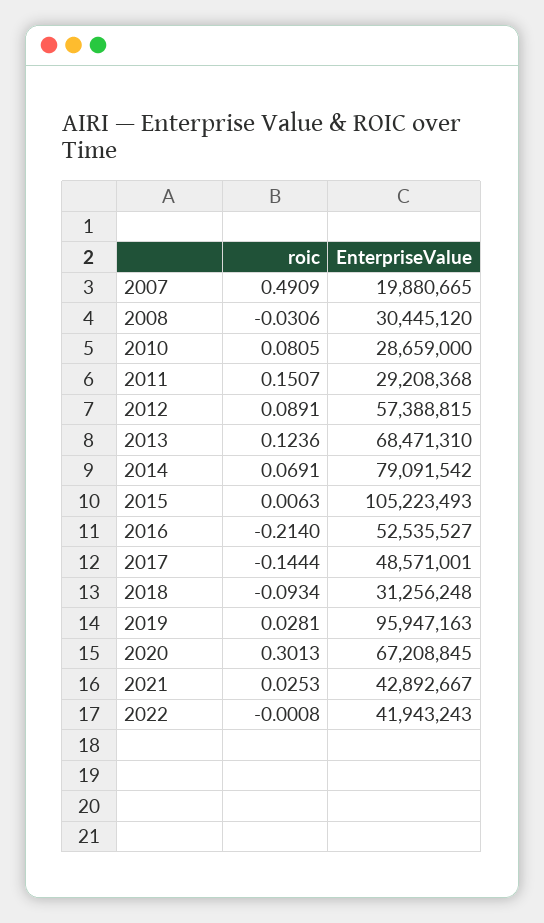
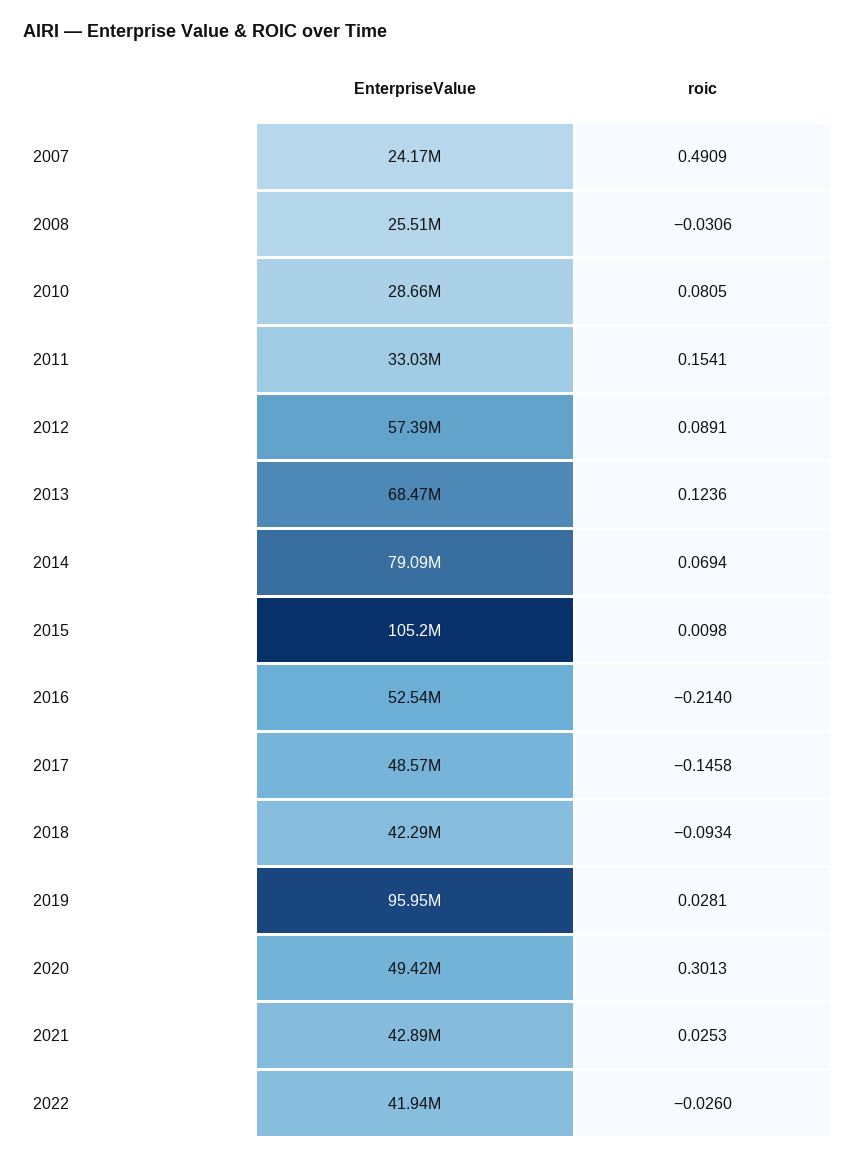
  {
    "roic": {
      "2007": 0.4909,
      "2008": -0.0306,
      "2010": 0.0805,
-     "2011": 0.1507,
+     "2011": 0.1541,
      "2012": 0.0891,
      "2013": 0.1236,
-     "2014": 0.0691,
+     "2014": 0.0694,
-     "2015": 0.0063,
+     "2015": 0.0098,
      "2016": -0.214,
-     "2017": -0.1444,
+     "2017": -0.1458,
      "2018": -0.0934,
      "2019": 0.0281,
      "2020": 0.3013,
      "2021": 0.0253,
-     "2022": -0.0008
+     "2022": -0.026
    },
    "EnterpriseValue": {
-     "2007": 19880665,
+     "2007": 24170000,
-     "2008": 30445120,
+     "2008": 25510000,
      "2010": 28659000,
-     "2011": 29208368,
+     "2011": 33030000,
      "2012": 57388815,
      "2013": 68471310,
      "2014": 79091542,
      "2015": 105223493,
      "2016": 52535527,
      "2017": 48571001,
-     "2018": 31256248,
+     "2018": 42290000,
      "2019": 95947163,
-     "2020": 67208845,
+     "2020": 49420000,
      "2021": 42892667,
      "2022": 41943243
    }
  }

